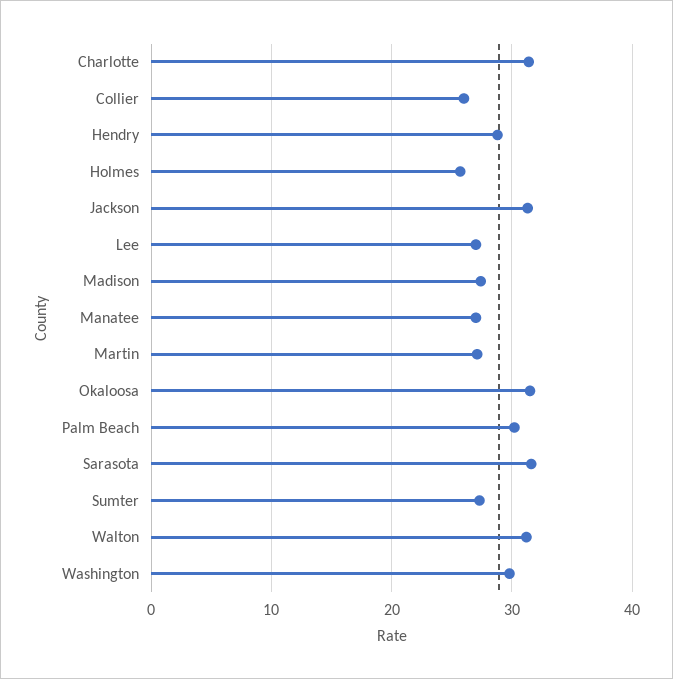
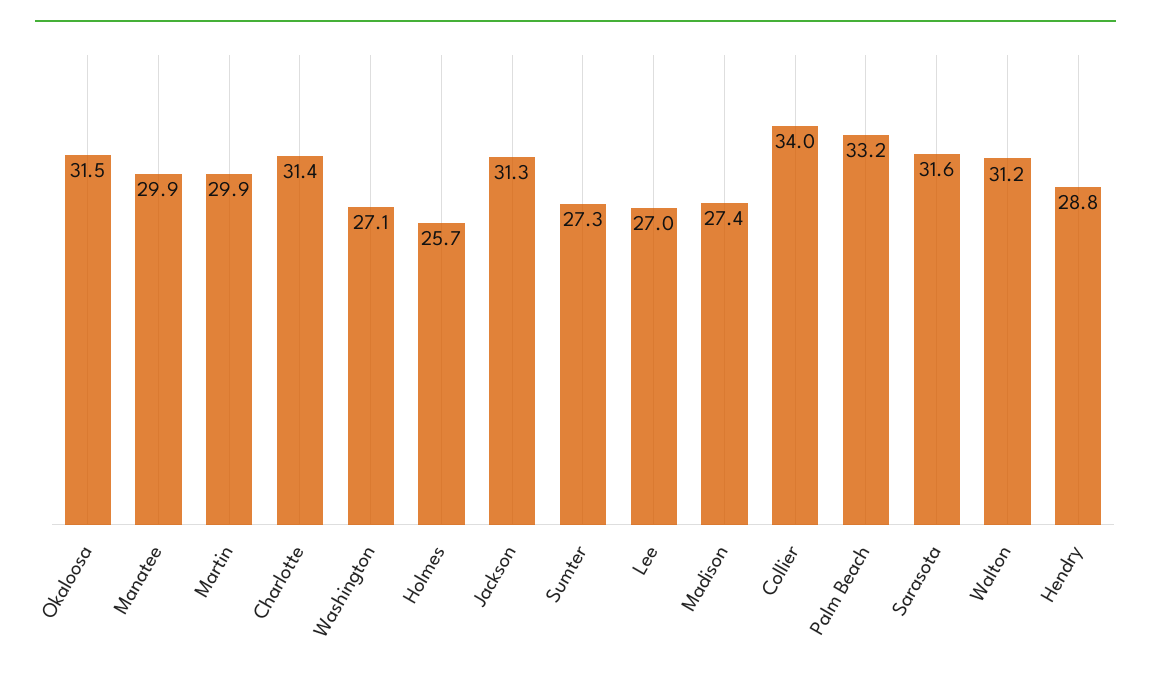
  {
    "Charlotte": 31.4,
-   "Collier": 26,
+   "Collier": 34,
    "Hendry": 28.8,
    "Holmes": 25.7,
    "Jackson": 31.3,
    "Lee": 27,
    "Madison": 27.4,
-   "Manatee": 27,
+   "Manatee": 29.9,
-   "Martin": 27,
+   "Martin": 29.9,
    "Okaloosa": 31.5,
-   "Palm Beach": 30,
+   "Palm Beach": 33.2,
    "Sarasota": 31.6,
    "Sumter": 27.3,
    "Walton": 31.2,
-   "Washington": 30
+   "Washington": 27.1
  }

